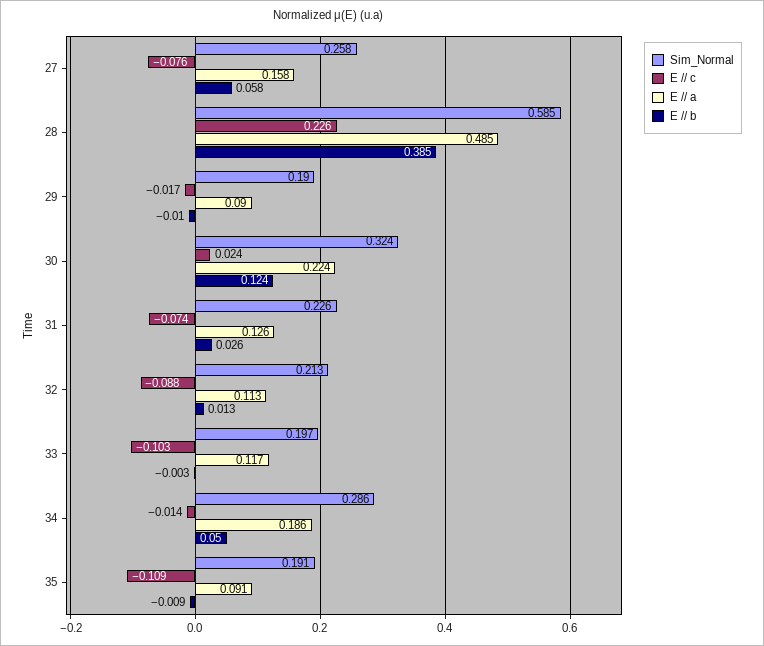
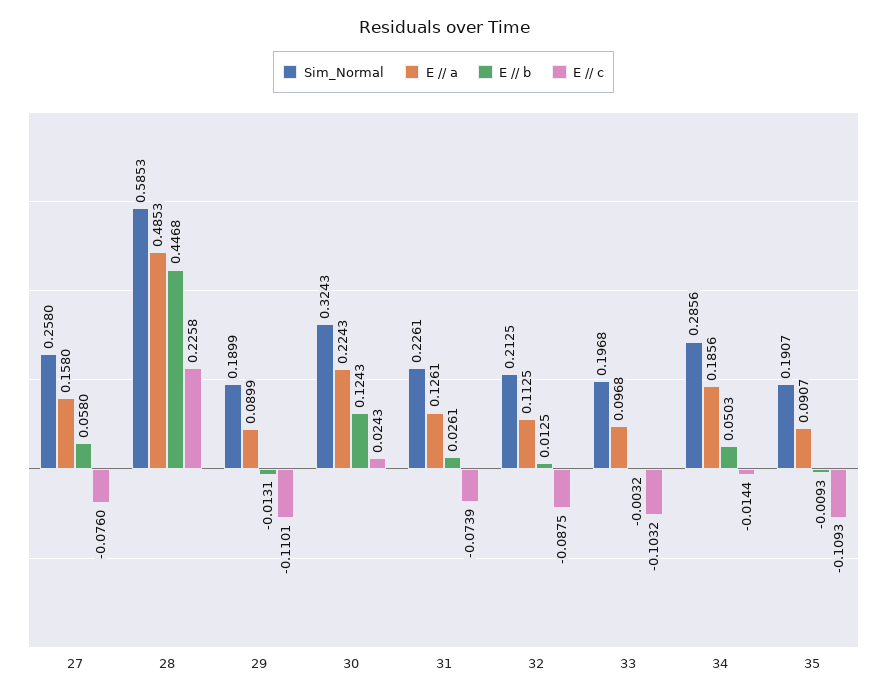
  {
    "Sim_Normal": {
      "27": 0.258,
      "28": 0.5853,
      "29": 0.1899,
      "30": 0.3243,
      "31": 0.2261,
      "32": 0.2125,
      "33": 0.1968,
      "34": 0.2856,
      "35": 0.1907
    },
    "E // c": {
      "27": -0.076,
      "28": 0.2258,
-     "29": -0.017,
+     "29": -0.1101,
      "30": 0.0243,
      "31": -0.0739,
      "32": -0.0875,
      "33": -0.1032,
      "34": -0.0144,
      "35": -0.1093
    },
    "E // a": {
      "27": 0.158,
      "28": 0.4853,
      "29": 0.0899,
      "30": 0.2243,
      "31": 0.1261,
      "32": 0.1125,
-     "33": 0.117,
+     "33": 0.0968,
      "34": 0.1856,
      "35": 0.0907
    },
    "E // b": {
      "27": 0.058,
-     "28": 0.385,
+     "28": 0.4468,
-     "29": -0.01,
+     "29": -0.0131,
      "30": 0.1243,
      "31": 0.0261,
      "32": 0.0125,
      "33": -0.0032,
      "34": 0.0503,
      "35": -0.0093
    }
  }

